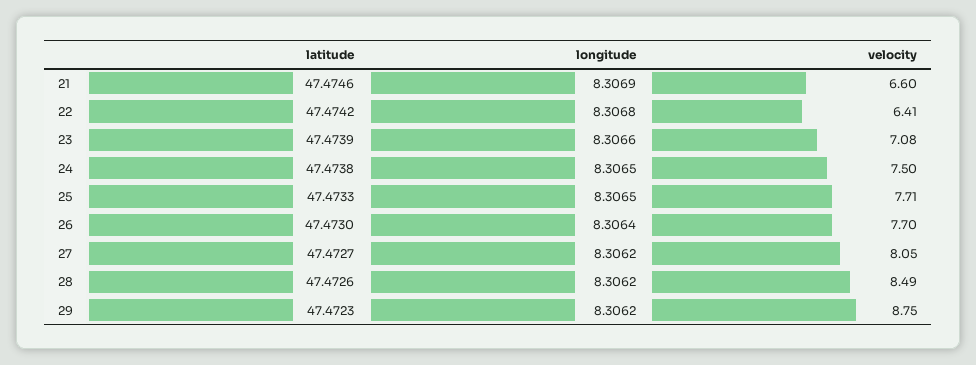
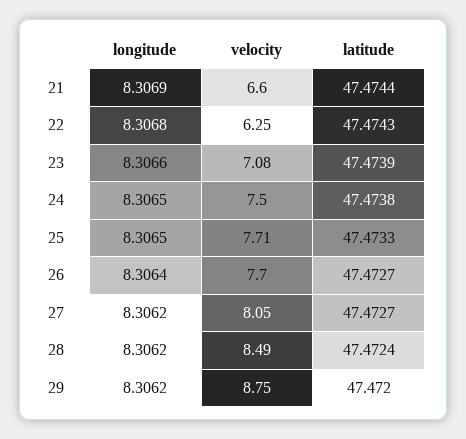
  {
    "latitude": {
-     "21": 47.4746,
+     "21": 47.4744,
-     "22": 47.4742,
+     "22": 47.4743,
      "23": 47.4739,
      "24": 47.4738,
      "25": 47.4733,
-     "26": 47.473,
+     "26": 47.4727,
      "27": 47.4727,
-     "28": 47.4726,
+     "28": 47.4724,
-     "29": 47.4723
+     "29": 47.472
    },
    "longitude": {
      "21": 8.3069,
      "22": 8.3068,
      "23": 8.3066,
      "24": 8.3065,
      "25": 8.3065,
      "26": 8.3064,
      "27": 8.3062,
      "28": 8.3062,
      "29": 8.3062
    },
    "velocity": {
      "21": 6.6,
-     "22": 6.41,
+     "22": 6.25,
      "23": 7.08,
      "24": 7.5,
      "25": 7.71,
      "26": 7.7,
      "27": 8.05,
      "28": 8.49,
      "29": 8.75
    }
  }

